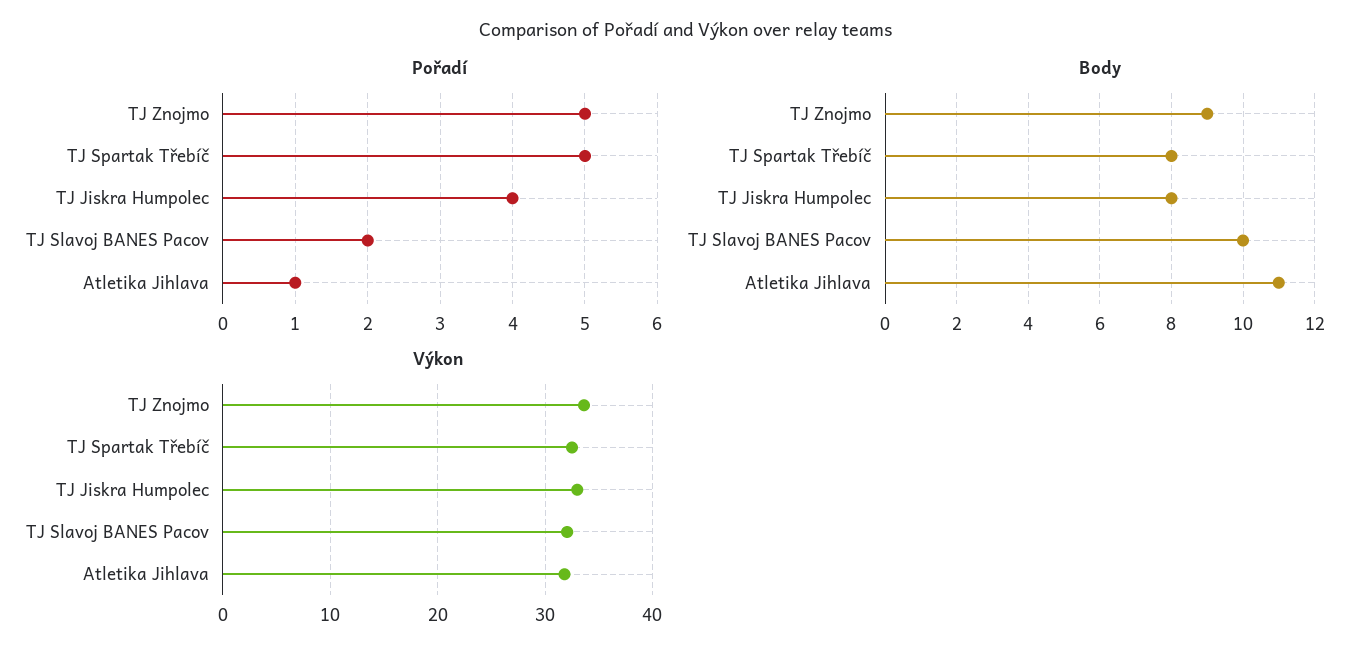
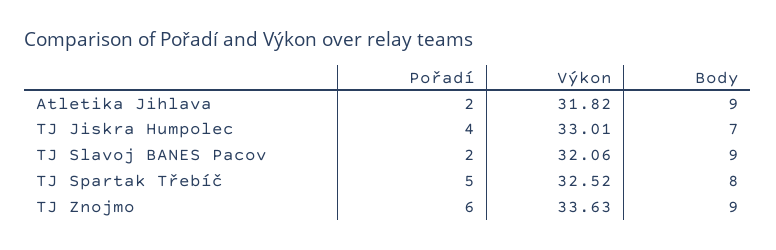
  {
    "Pořadí": {
-     "TJ Znojmo": 5,
+     "TJ Znojmo": 6,
      "TJ Spartak Třebíč": 5,
      "TJ Jiskra Humpolec": 4,
      "TJ Slavoj BANES Pacov": 2,
-     "Atletika Jihlava": 1
+     "Atletika Jihlava": 2
    },
    "Body": {
      "TJ Znojmo": 9,
      "TJ Spartak Třebíč": 8,
-     "TJ Jiskra Humpolec": 8,
+     "TJ Jiskra Humpolec": 7,
-     "TJ Slavoj BANES Pacov": 10,
+     "TJ Slavoj BANES Pacov": 9,
-     "Atletika Jihlava": 11
+     "Atletika Jihlava": 9
    },
    "Výkon": {
      "TJ Znojmo": 33.63,
      "TJ Spartak Třebíč": 32.52,
      "TJ Jiskra Humpolec": 33.01,
      "TJ Slavoj BANES Pacov": 32.06,
      "Atletika Jihlava": 31.82
    }
  }

